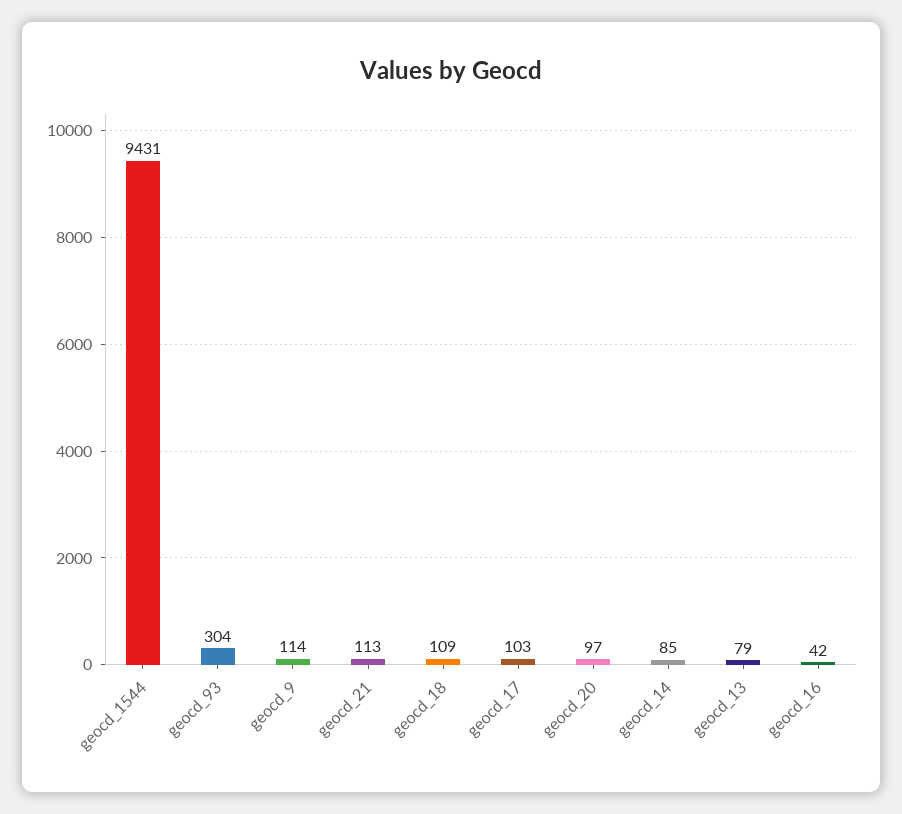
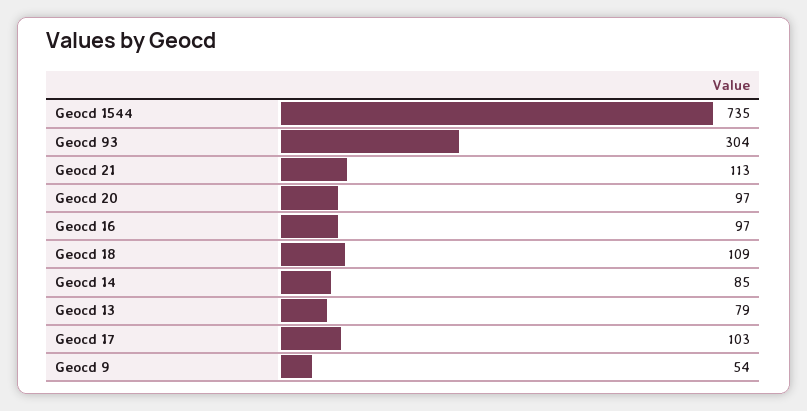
  {
-   "geocd_1544": 9431,
+   "geocd_1544": 735,
    "geocd_93": 304,
-   "geocd_9": 114,
+   "geocd_9": 54,
    "geocd_21": 113,
    "geocd_18": 109,
    "geocd_17": 103,
    "geocd_20": 97,
    "geocd_14": 85,
    "geocd_13": 79,
-   "geocd_16": 42
+   "geocd_16": 97
  }

